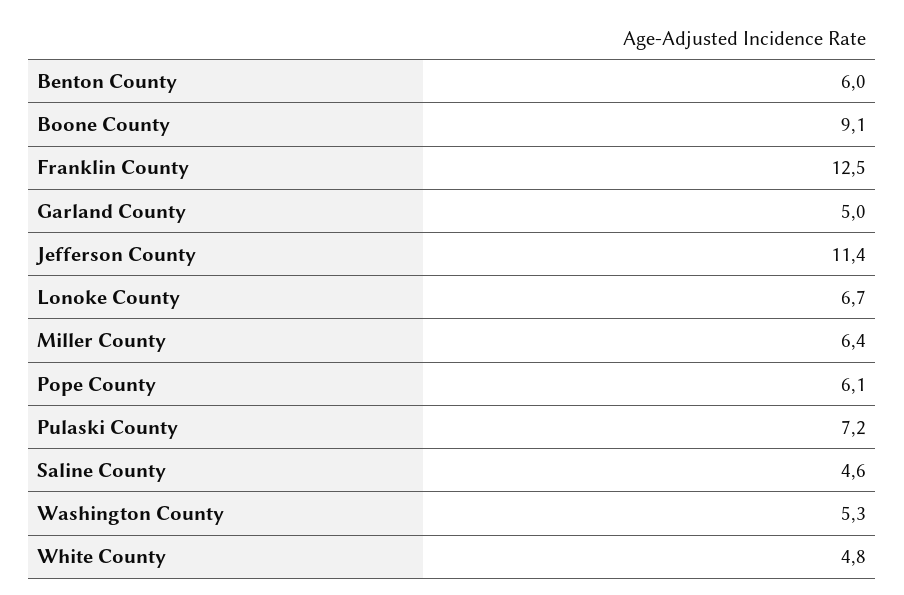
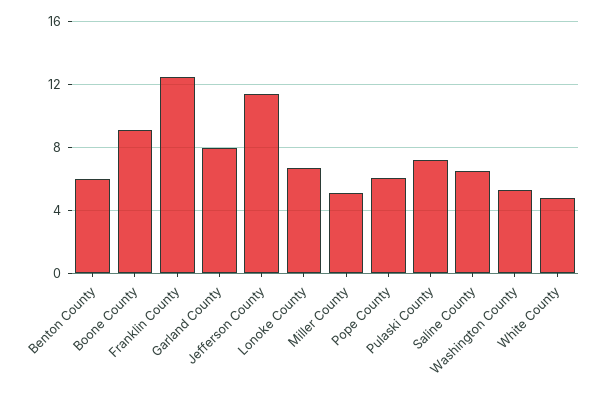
  {
    "Benton County": 6,
    "Boone County": 9.1,
    "Franklin County": 12.5,
-   "Garland County": 5,
+   "Garland County": 8,
    "Jefferson County": 11.4,
    "Lonoke County": 6.7,
-   "Miller County": 6.4,
+   "Miller County": 5,
    "Pope County": 6.1,
    "Pulaski County": 7.2,
-   "Saline County": 4.6,
+   "Saline County": 6.5,
    "Washington County": 5.3,
    "White County": 4.8
  }

